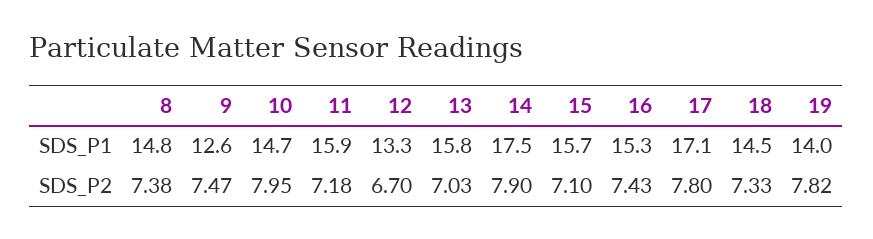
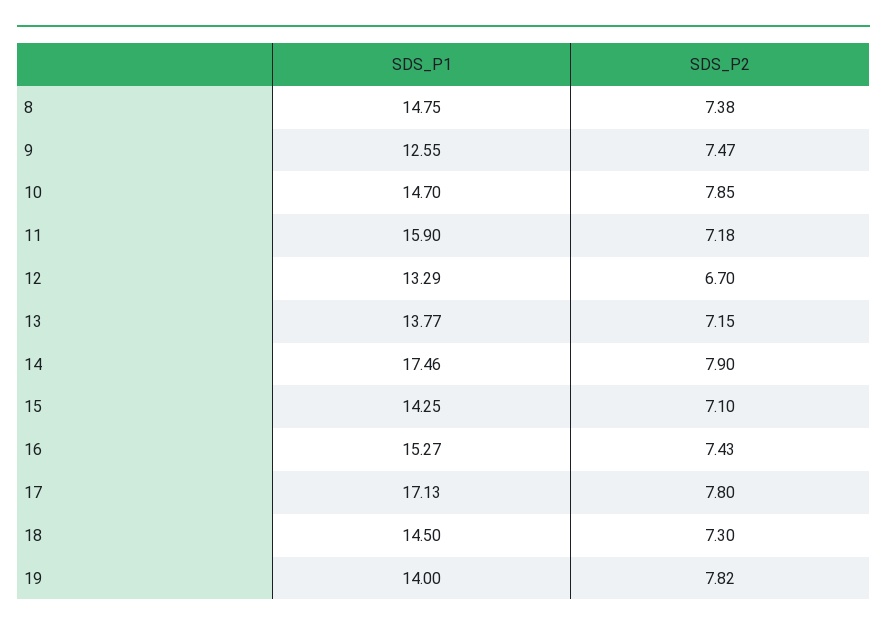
  {
    "8": {
      "SDS_P1": 14.75,
      "SDS_P2": 7.38
    },
    "9": {
      "SDS_P1": 12.55,
      "SDS_P2": 7.47
    },
    "10": {
      "SDS_P1": 14.7,
-     "SDS_P2": 7.95
+     "SDS_P2": 7.85
    },
    "11": {
      "SDS_P1": 15.9,
      "SDS_P2": 7.18
    },
    "12": {
      "SDS_P1": 13.29,
      "SDS_P2": 6.7
    },
    "13": {
-     "SDS_P1": 15.8,
+     "SDS_P1": 13.77,
-     "SDS_P2": 7.03
+     "SDS_P2": 7.15
    },
    "14": {
      "SDS_P1": 17.46,
      "SDS_P2": 7.9
    },
    "15": {
-     "SDS_P1": 15.7,
+     "SDS_P1": 14.25,
      "SDS_P2": 7.1
    },
    "16": {
      "SDS_P1": 15.27,
      "SDS_P2": 7.43
    },
    "17": {
      "SDS_P1": 17.13,
      "SDS_P2": 7.8
    },
    "18": {
      "SDS_P1": 14.5,
-     "SDS_P2": 7.33
+     "SDS_P2": 7.3
    },
    "19": {
      "SDS_P1": 14,
      "SDS_P2": 7.82
    }
  }

